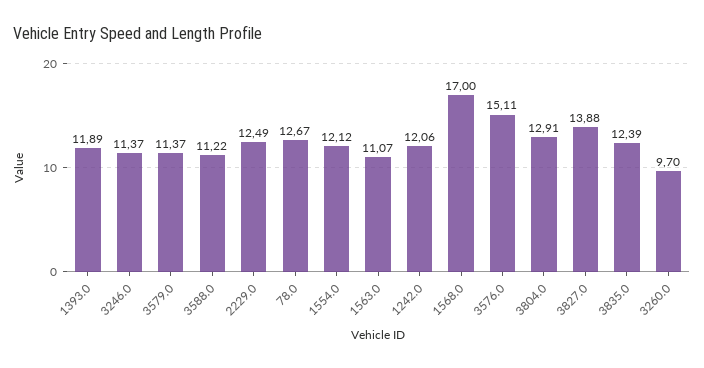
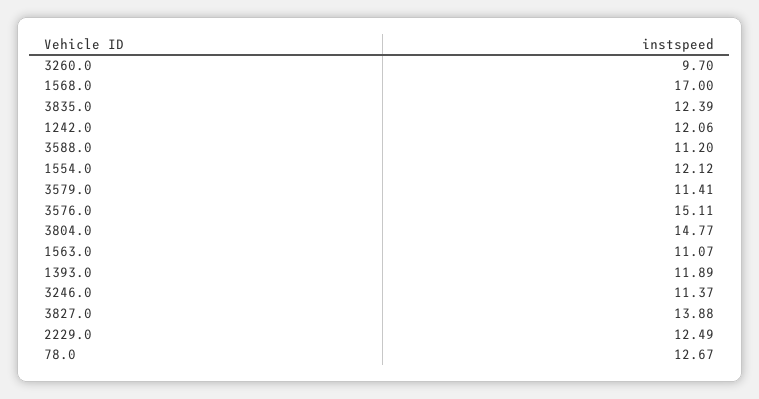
  {
    "1393.0": 11.89,
    "3246.0": 11.37,
-   "3579.0": 11.37,
+   "3579.0": 11.41,
-   "3588.0": 11.22,
+   "3588.0": 11.2,
    "2229.0": 12.49,
    "78.0": 12.67,
    "1554.0": 12.12,
    "1563.0": 11.07,
    "1242.0": 12.06,
    "1568.0": 17,
    "3576.0": 15.11,
-   "3804.0": 12.91,
+   "3804.0": 14.77,
    "3827.0": 13.88,
    "3835.0": 12.39,
    "3260.0": 9.7
  }

